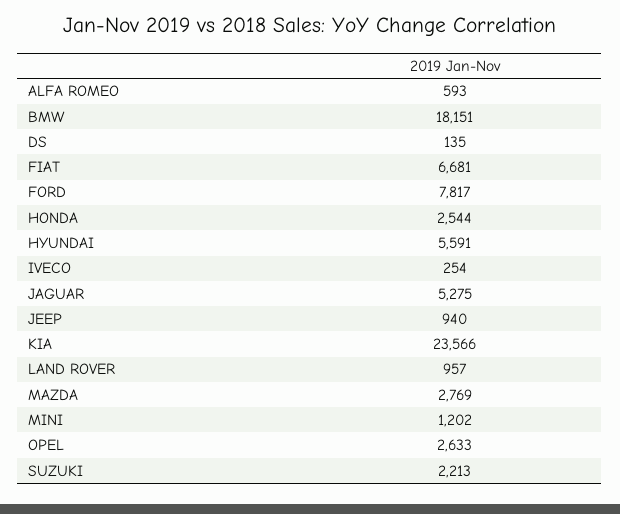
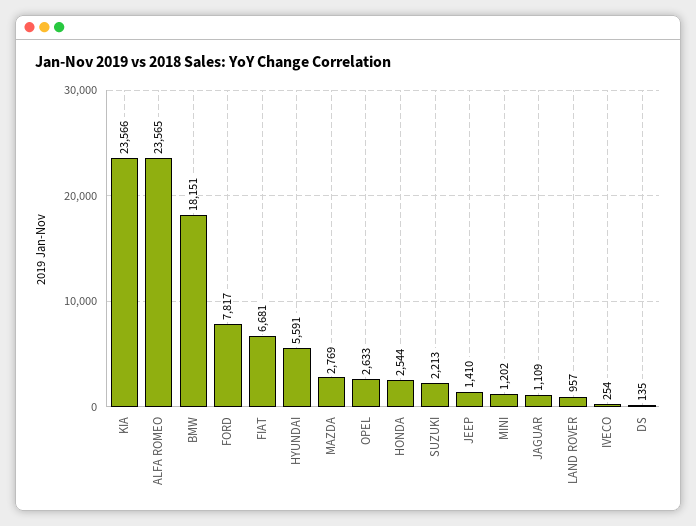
  {
-   "ALFA ROMEO": 593,
+   "ALFA ROMEO": 23565,
    "BMW": 18151,
    "DS": 135,
    "FIAT": 6681,
    "FORD": 7817,
    "HONDA": 2544,
    "HYUNDAI": 5591,
    "IVECO": 254,
-   "JAGUAR": 5275,
+   "JAGUAR": 1109,
-   "JEEP": 940,
+   "JEEP": 1410,
    "KIA": 23566,
    "LAND ROVER": 957,
    "MAZDA": 2769,
    "MINI": 1202,
    "OPEL": 2633,
    "SUZUKI": 2213
  }

